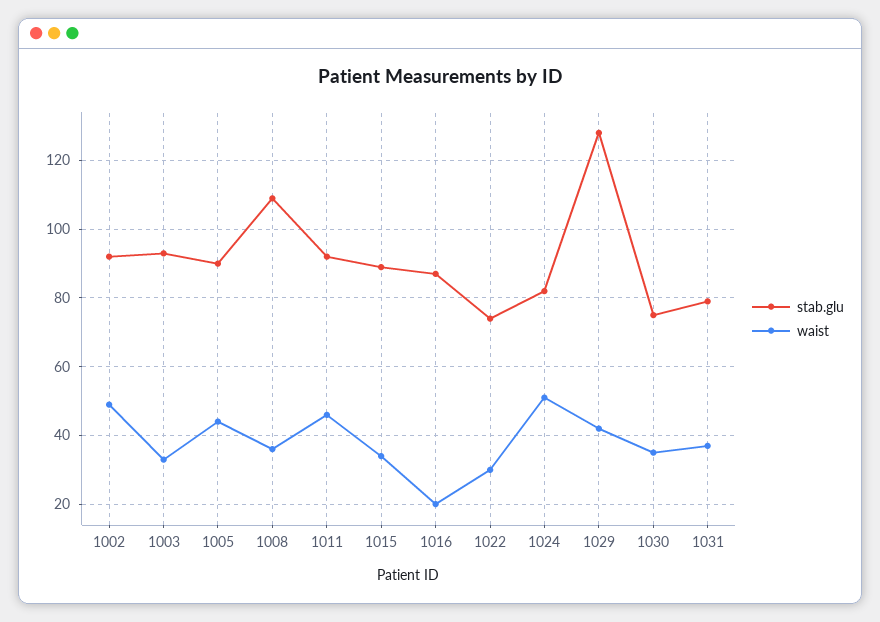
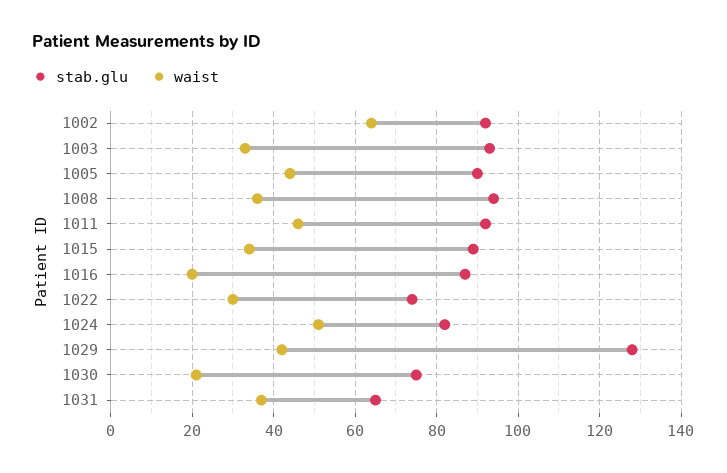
  {
    "stab.glu": {
      "1002": 90,
      "1003": 95,
      "1005": 90,
-     "1008": 110,
+     "1008": 95,
      "1011": 90,
      "1015": 90,
      "1016": 85,
      "1022": 75,
      "1024": 80,
      "1029": 130,
      "1030": 75,
-     "1031": 80
+     "1031": 65
    },
    "waist": {
-     "1002": 50,
+     "1002": 65,
      "1003": 35,
      "1005": 45,
      "1008": 35,
      "1011": 45,
      "1015": 35,
      "1016": 20,
      "1022": 30,
      "1024": 50,
      "1029": 40,
-     "1030": 35,
+     "1030": 20,
      "1031": 35
    }
  }

